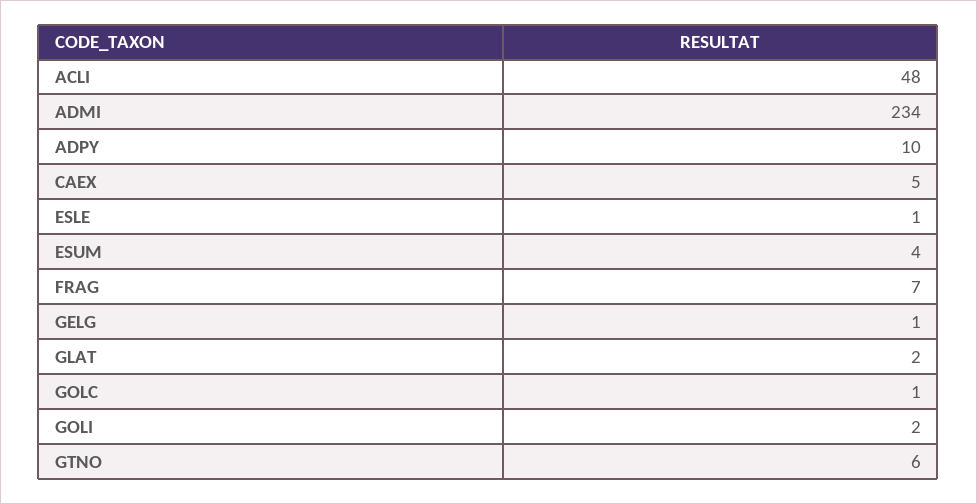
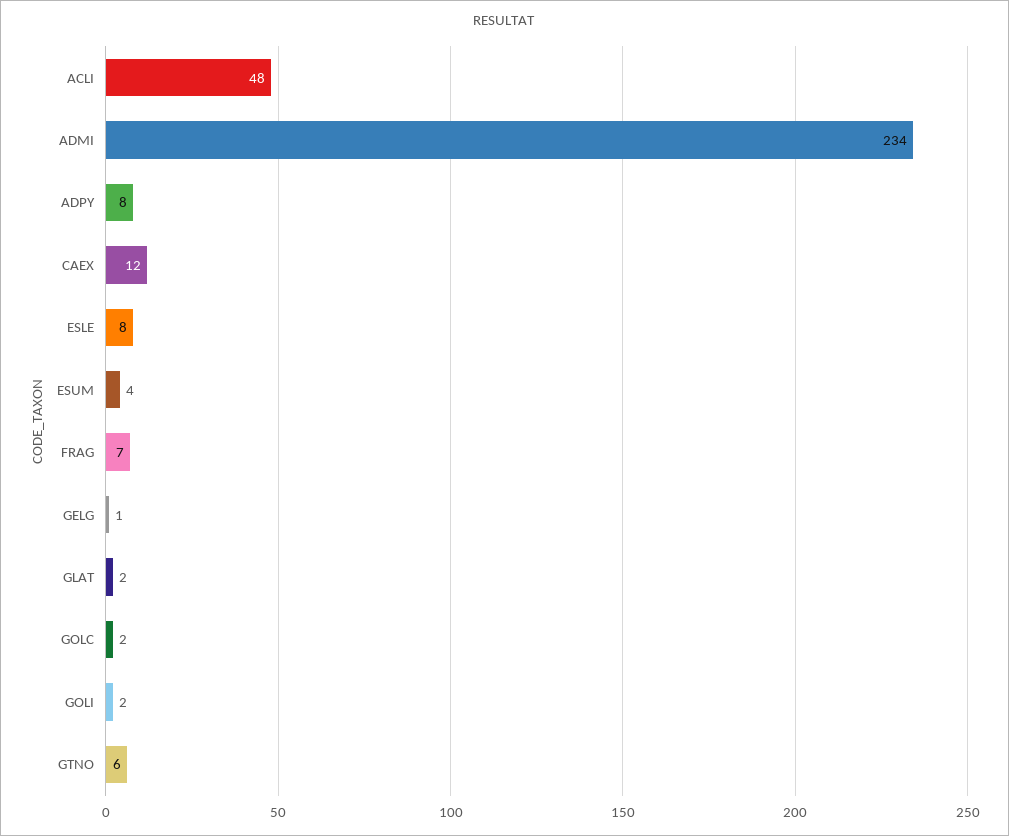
  {
    "ACLI": 48,
    "ADMI": 234,
-   "ADPY": 10,
+   "ADPY": 8,
-   "CAEX": 5,
+   "CAEX": 12,
-   "ESLE": 1,
+   "ESLE": 8,
    "ESUM": 4,
    "FRAG": 7,
    "GELG": 1,
    "GLAT": 2,
-   "GOLC": 1,
+   "GOLC": 2,
    "GOLI": 2,
    "GTNO": 6
  }

